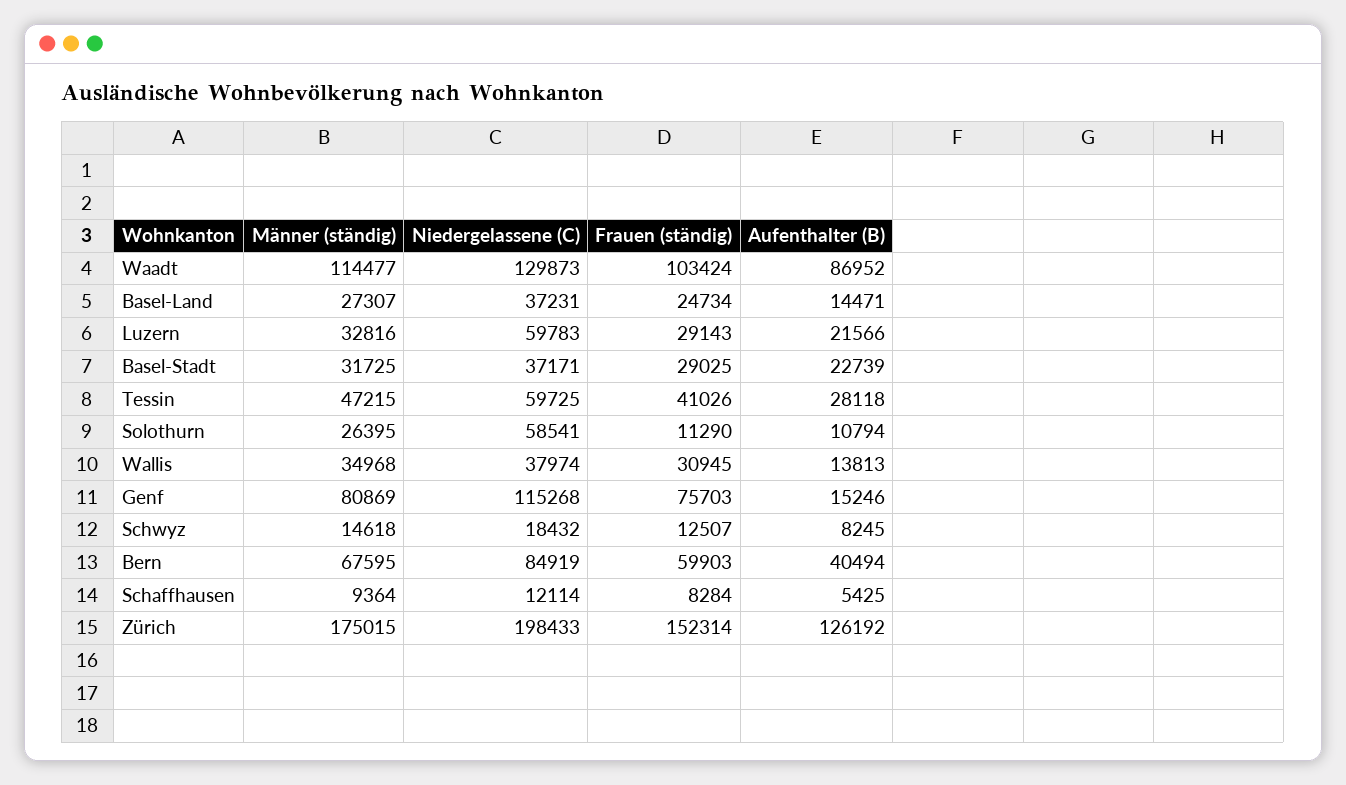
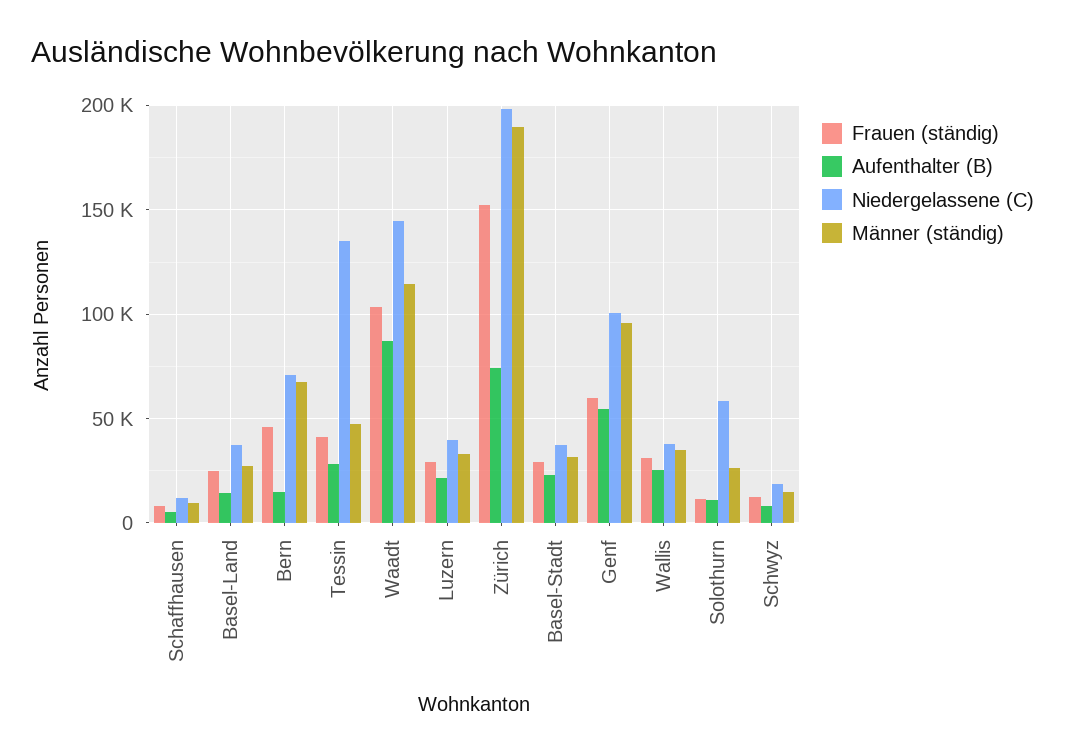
  {
    "Männer (ständig)": {
      "Waadt": 114477,
      "Basel-Land": 27307,
      "Luzern": 32816,
      "Basel-Stadt": 31725,
      "Tessin": 47215,
      "Solothurn": 26395,
      "Wallis": 34968,
-     "Genf": 80869,
+     "Genf": 95000,
      "Schwyz": 14618,
      "Bern": 67595,
      "Schaffhausen": 9364,
-     "Zürich": 175015
+     "Zürich": 190000
    },
    "Niedergelassene (C)": {
-     "Waadt": 129873,
+     "Waadt": 145000,
      "Basel-Land": 37231,
-     "Luzern": 59783,
+     "Luzern": 40000,
      "Basel-Stadt": 37171,
-     "Tessin": 59725,
+     "Tessin": 135000,
      "Solothurn": 58541,
      "Wallis": 37974,
-     "Genf": 115268,
+     "Genf": 100000,
      "Schwyz": 18432,
-     "Bern": 84919,
+     "Bern": 70000,
      "Schaffhausen": 12114,
      "Zürich": 198433
    },
    "Frauen (ständig)": {
      "Waadt": 103424,
      "Basel-Land": 24734,
      "Luzern": 29143,
      "Basel-Stadt": 29025,
      "Tessin": 41026,
      "Solothurn": 11290,
      "Wallis": 30945,
-     "Genf": 75703,
+     "Genf": 60000,
      "Schwyz": 12507,
-     "Bern": 59903,
+     "Bern": 45000,
      "Schaffhausen": 8284,
      "Zürich": 152314
    },
    "Aufenthalter (B)": {
      "Waadt": 86952,
      "Basel-Land": 14471,
      "Luzern": 21566,
      "Basel-Stadt": 22739,
      "Tessin": 28118,
      "Solothurn": 10794,
-     "Wallis": 13813,
+     "Wallis": 25000,
-     "Genf": 15246,
+     "Genf": 55000,
      "Schwyz": 8245,
-     "Bern": 40494,
+     "Bern": 15000,
      "Schaffhausen": 5425,
-     "Zürich": 126192
+     "Zürich": 75000
    }
  }

